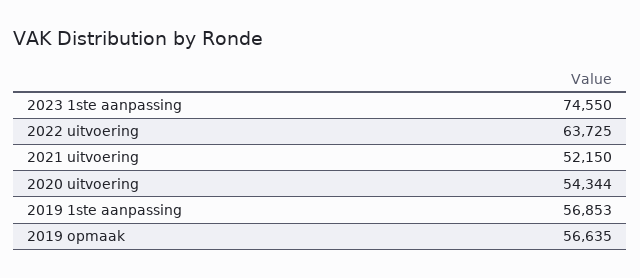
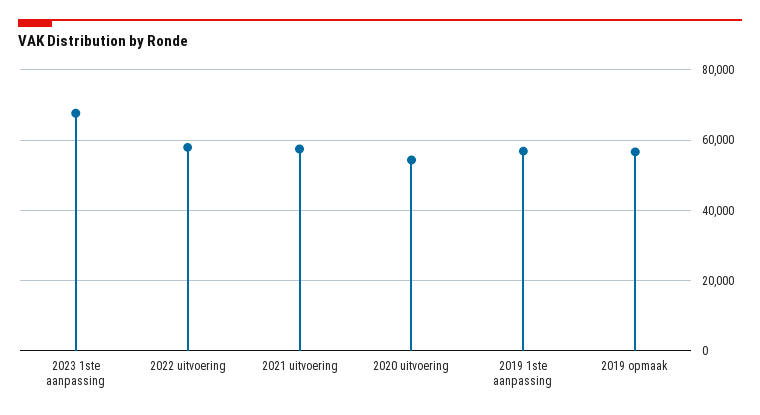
  {
-   "2023 1ste aanpassing": 74550,
+   "2023 1ste aanpassing": 68000,
-   "2022 uitvoering": 63725,
+   "2022 uitvoering": 58000,
-   "2021 uitvoering": 52150,
+   "2021 uitvoering": 58000,
    "2020 uitvoering": 54344,
    "2019 1ste aanpassing": 56853,
    "2019 opmaak": 56635
  }

